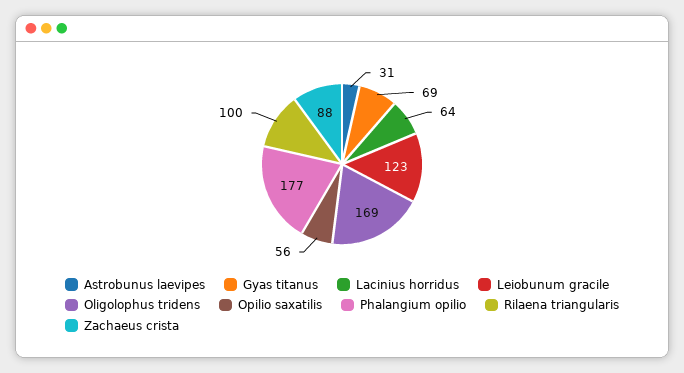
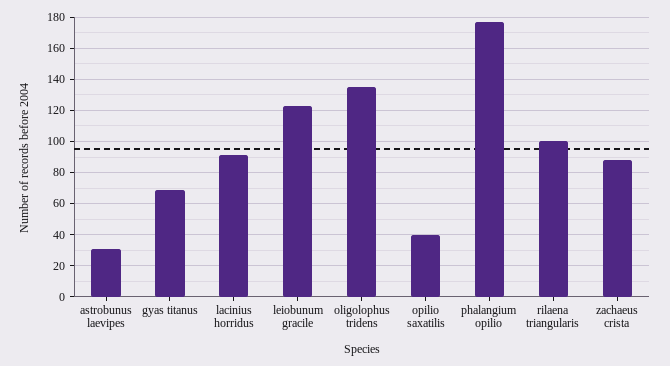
  {
    "Astrobunus laevipes": 31,
    "Gyas titanus": 69,
-   "Lacinius horridus": 64,
+   "Lacinius horridus": 90,
    "Leiobunum gracile": 123,
-   "Oligolophus tridens": 169,
+   "Oligolophus tridens": 135,
-   "Opilio saxatilis": 56,
+   "Opilio saxatilis": 40,
    "Phalangium opilio": 177,
    "Rilaena triangularis": 100,
    "Zachaeus crista": 88
  }

